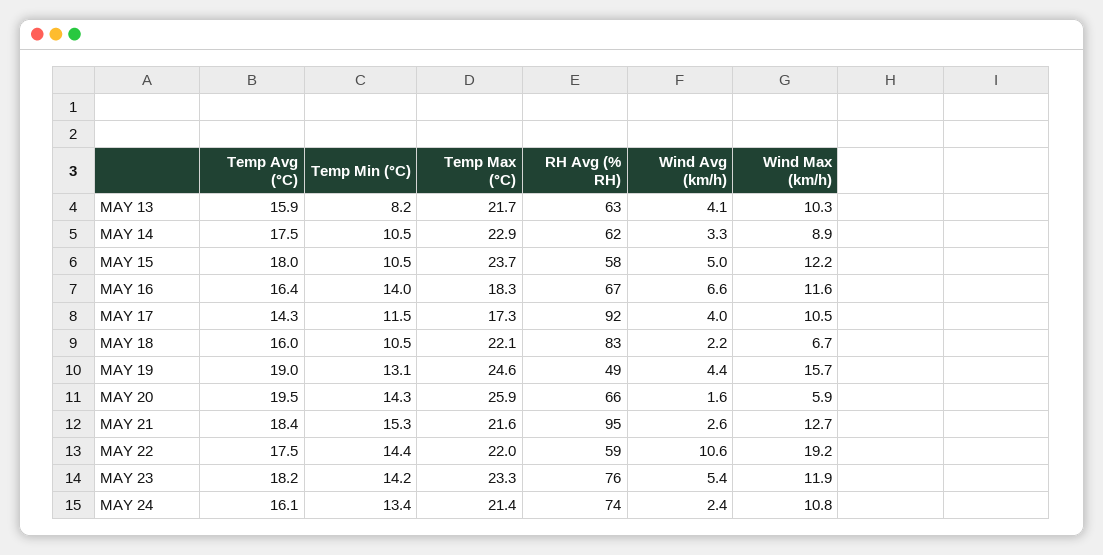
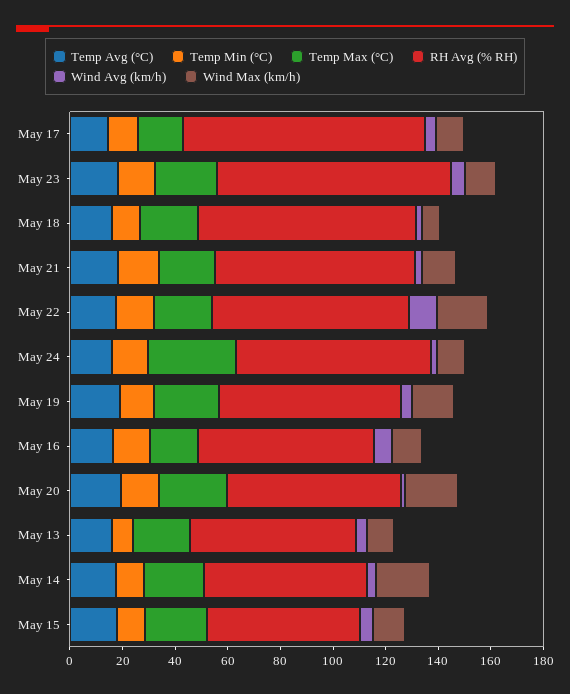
  {
    "Temp Avg (°C)": {
      "MAY 13": 15.9,
      "MAY 14": 17.5,
      "MAY 15": 18,
      "MAY 16": 16.4,
      "MAY 17": 14.3,
      "MAY 18": 16,
      "MAY 19": 19,
      "MAY 20": 19.5,
      "MAY 21": 18.4,
      "MAY 22": 17.5,
      "MAY 23": 18.2,
      "MAY 24": 16.1
    },
    "Temp Min (°C)": {
      "MAY 13": 8.2,
      "MAY 14": 10.5,
      "MAY 15": 10.5,
      "MAY 16": 14,
      "MAY 17": 11.5,
      "MAY 18": 10.5,
      "MAY 19": 13.1,
      "MAY 20": 14.3,
      "MAY 21": 15.3,
      "MAY 22": 14.4,
      "MAY 23": 14.2,
      "MAY 24": 13.4
    },
    "Temp Max (°C)": {
      "MAY 13": 21.7,
      "MAY 14": 22.9,
      "MAY 15": 23.7,
      "MAY 16": 18.3,
      "MAY 17": 17.3,
      "MAY 18": 22.1,
      "MAY 19": 24.6,
      "MAY 20": 25.9,
      "MAY 21": 21.6,
      "MAY 22": 22,
      "MAY 23": 23.3,
-     "MAY 24": 21.4
+     "MAY 24": 35
    },
    "RH Avg (% RH)": {
      "MAY 13": 63,
      "MAY 14": 62,
      "MAY 15": 58,
      "MAY 16": 67,
      "MAY 17": 92,
      "MAY 18": 83,
-     "MAY 19": 49,
+     "MAY 19": 70,
      "MAY 20": 66,
-     "MAY 21": 95,
+     "MAY 21": 75,
-     "MAY 22": 59,
+     "MAY 22": 75,
-     "MAY 23": 76,
+     "MAY 23": 90,
      "MAY 24": 74
    },
    "Wind Avg (km/h)": {
      "MAY 13": 4.1,
      "MAY 14": 3.3,
      "MAY 15": 5,
      "MAY 16": 6.6,
      "MAY 17": 4,
      "MAY 18": 2.2,
      "MAY 19": 4.4,
      "MAY 20": 1.6,
      "MAY 21": 2.6,
      "MAY 22": 10.6,
      "MAY 23": 5.4,
      "MAY 24": 2.4
    },
    "Wind Max (km/h)": {
      "MAY 13": 10.3,
-     "MAY 14": 8.9,
+     "MAY 14": 20,
      "MAY 15": 12.2,
      "MAY 16": 11.6,
      "MAY 17": 10.5,
      "MAY 18": 6.7,
      "MAY 19": 15.7,
-     "MAY 20": 5.9,
+     "MAY 20": 20,
      "MAY 21": 12.7,
      "MAY 22": 19.2,
      "MAY 23": 11.9,
      "MAY 24": 10.8
    }
  }

